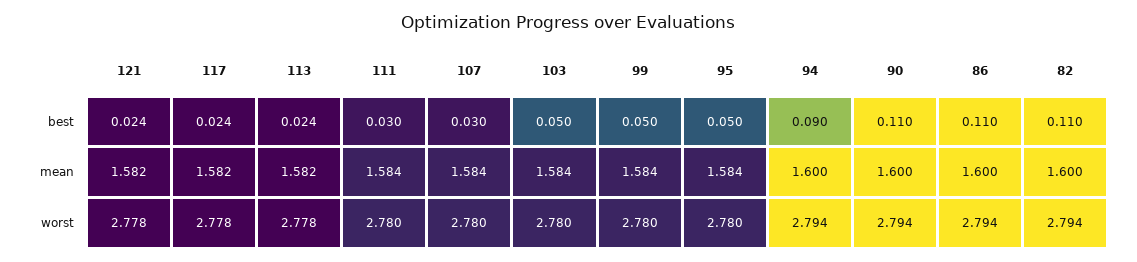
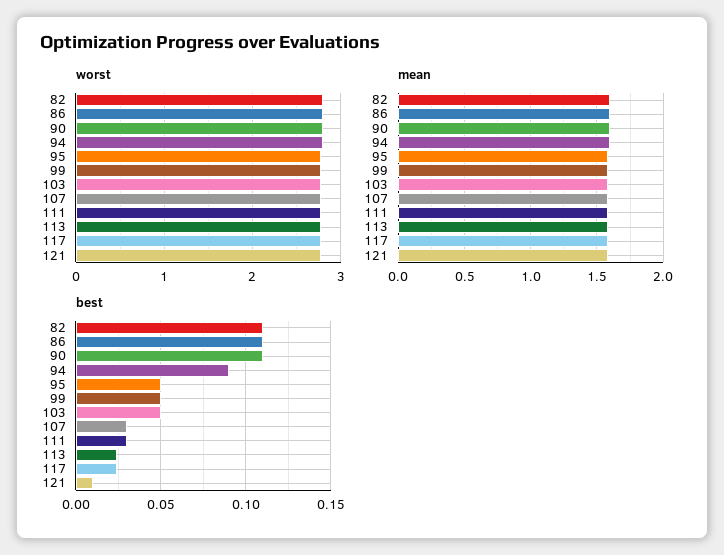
  {
    "best": {
-     "121": 0.024,
+     "121": 0.01,
      "117": 0.024,
      "113": 0.024,
      "111": 0.03,
      "107": 0.03,
      "103": 0.05,
      "99": 0.05,
      "95": 0.05,
      "94": 0.09,
      "90": 0.11,
      "86": 0.11,
      "82": 0.11
    },
    "mean": {
      "121": 1.582,
      "117": 1.582,
      "113": 1.582,
      "111": 1.584,
      "107": 1.584,
      "103": 1.584,
      "99": 1.584,
      "95": 1.584,
      "94": 1.6,
      "90": 1.6,
      "86": 1.6,
      "82": 1.6
    },
    "worst": {
      "121": 2.778,
      "117": 2.778,
      "113": 2.778,
      "111": 2.78,
      "107": 2.78,
      "103": 2.78,
      "99": 2.78,
      "95": 2.78,
      "94": 2.794,
      "90": 2.794,
      "86": 2.794,
      "82": 2.794
    }
  }

